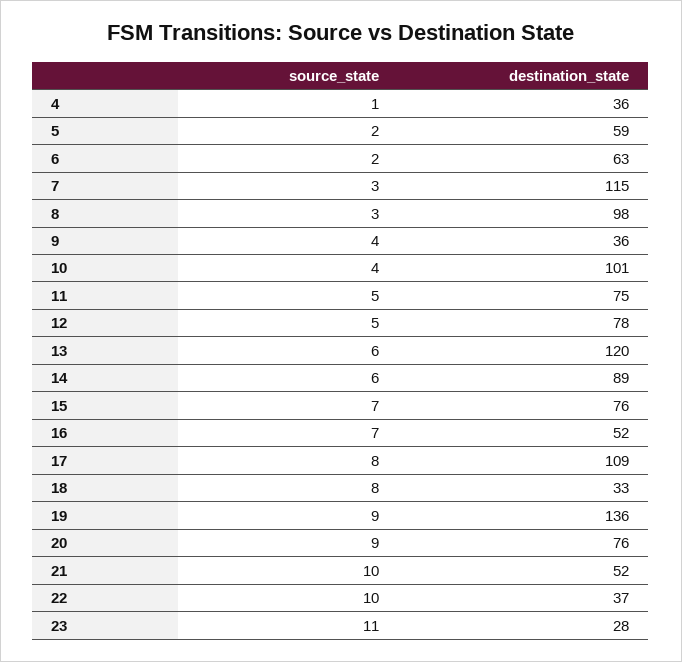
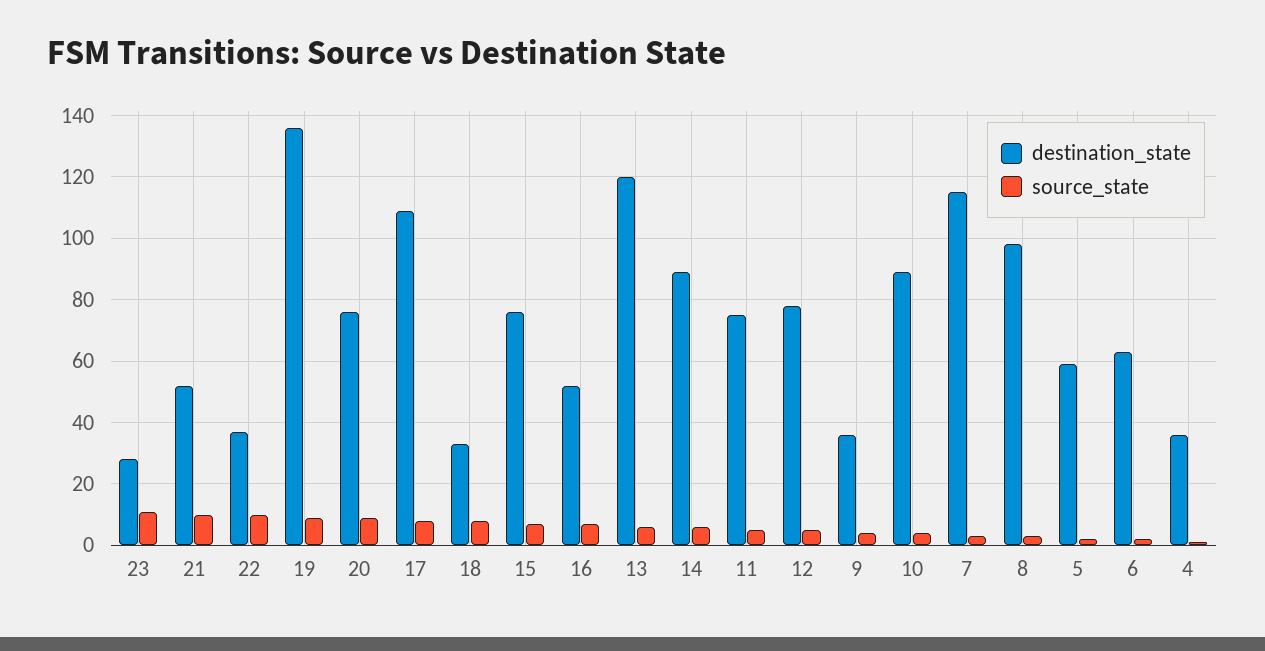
  {
    "source_state": {
      "4": 1,
      "5": 2,
      "6": 2,
      "7": 3,
      "8": 3,
      "9": 4,
      "10": 4,
      "11": 5,
      "12": 5,
      "13": 6,
      "14": 6,
      "15": 7,
      "16": 7,
      "17": 8,
      "18": 8,
      "19": 9,
      "20": 9,
      "21": 10,
      "22": 10,
      "23": 11
    },
    "destination_state": {
      "4": 36,
      "5": 59,
      "6": 63,
      "7": 115,
      "8": 98,
      "9": 36,
-     "10": 101,
+     "10": 90,
      "11": 75,
      "12": 78,
      "13": 120,
      "14": 89,
      "15": 76,
      "16": 52,
      "17": 109,
      "18": 33,
      "19": 136,
      "20": 76,
      "21": 52,
      "22": 37,
      "23": 28
    }
  }

